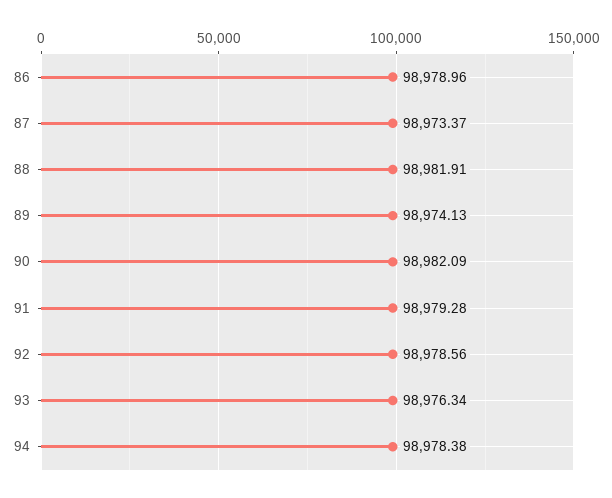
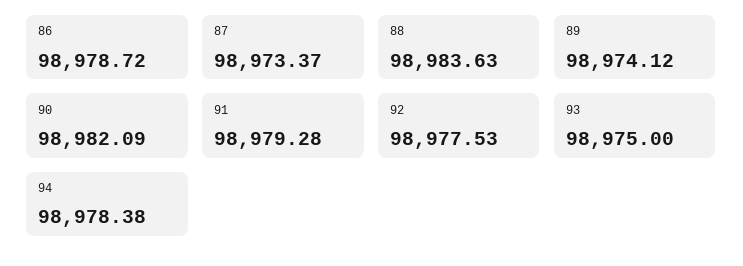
  {
-   "86": 98978.96,
+   "86": 98978.72,
    "87": 98973.37,
-   "88": 98981.91,
+   "88": 98983.63,
-   "89": 98974.13,
+   "89": 98974.12,
    "90": 98982.09,
    "91": 98979.28,
-   "92": 98978.56,
+   "92": 98977.53,
-   "93": 98976.34,
+   "93": 98975,
    "94": 98978.38
  }

